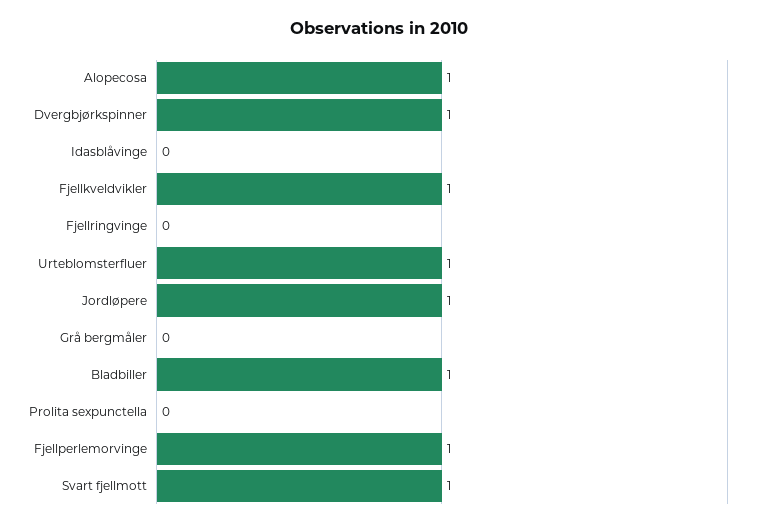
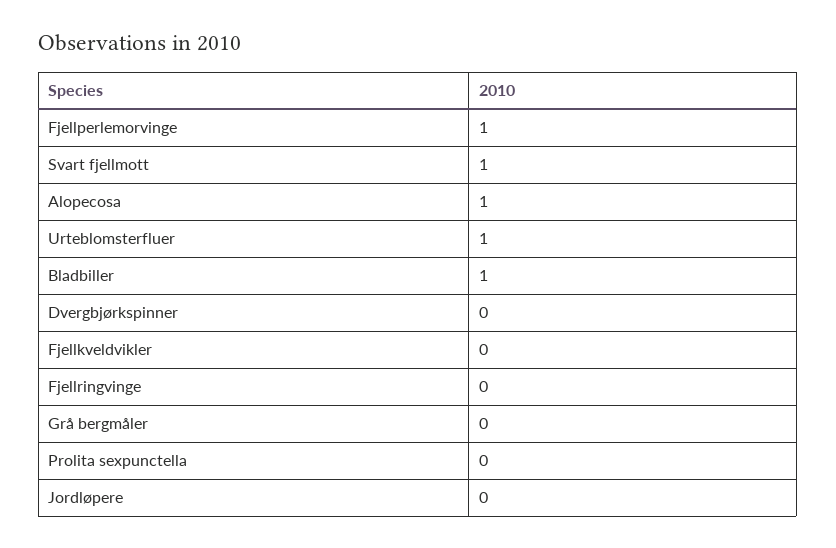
  {
    "Alopecosa": 1,
-   "Dvergbjørkspinner": 1,
+   "Dvergbjørkspinner": 0,
-   "Idasblåvinge": 0,
-   "Fjellkveldvikler": 1,
+   "Fjellkveldvikler": 0,
    "Fjellringvinge": 0,
    "Urteblomsterfluer": 1,
-   "Jordløpere": 1,
+   "Jordløpere": 0,
    "Grå bergmåler": 0,
    "Bladbiller": 1,
    "Prolita sexpunctella": 0,
    "Fjellperlemorvinge": 1,
    "Svart fjellmott": 1
  }

